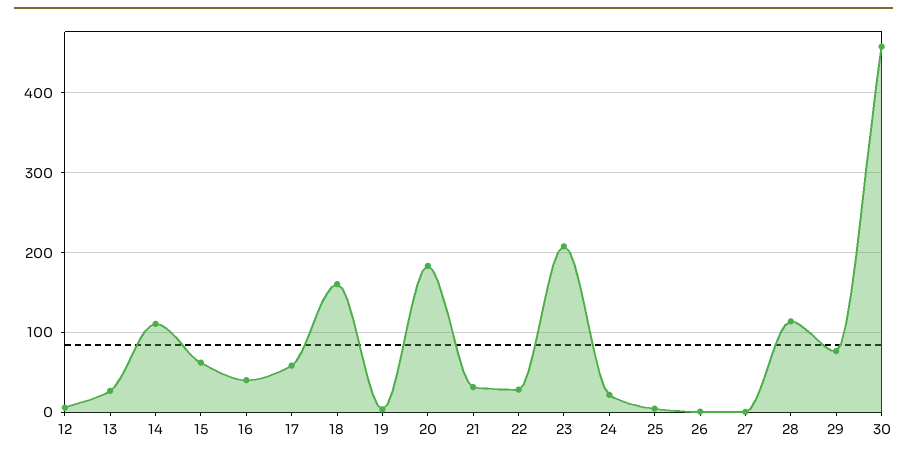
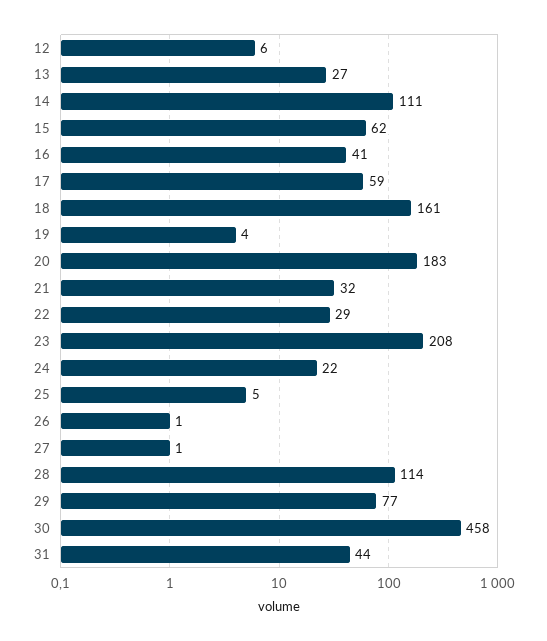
  {
    "12": 6,
    "13": 27,
    "14": 111,
    "15": 62,
    "16": 41,
    "17": 59,
    "18": 161,
    "19": 4,
    "20": 183,
    "21": 32,
    "22": 29,
    "23": 208,
    "24": 22,
    "25": 5,
    "26": 1,
    "27": 1,
    "28": 114,
    "29": 77,
-   "30": 458
+   "30": 458,
+   "31": 44
  }

